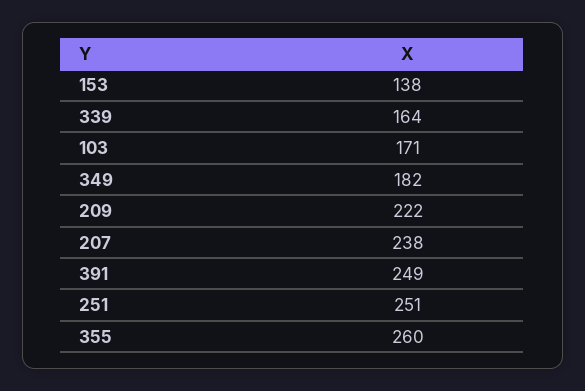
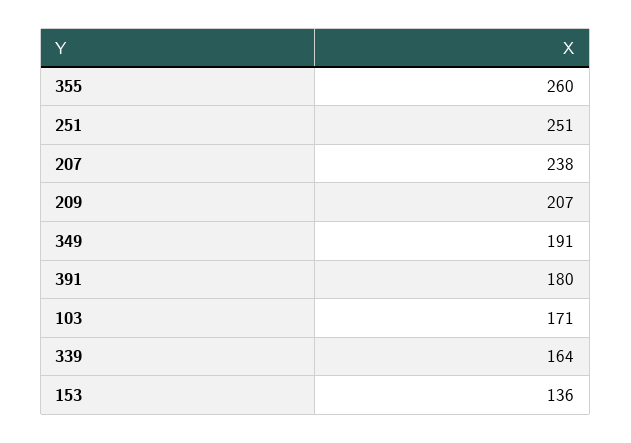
  {
-   "153": 138,
+   "153": 136,
    "339": 164,
    "103": 171,
-   "349": 182,
+   "349": 191,
-   "209": 222,
+   "209": 207,
    "207": 238,
-   "391": 249,
+   "391": 180,
    "251": 251,
    "355": 260
  }

